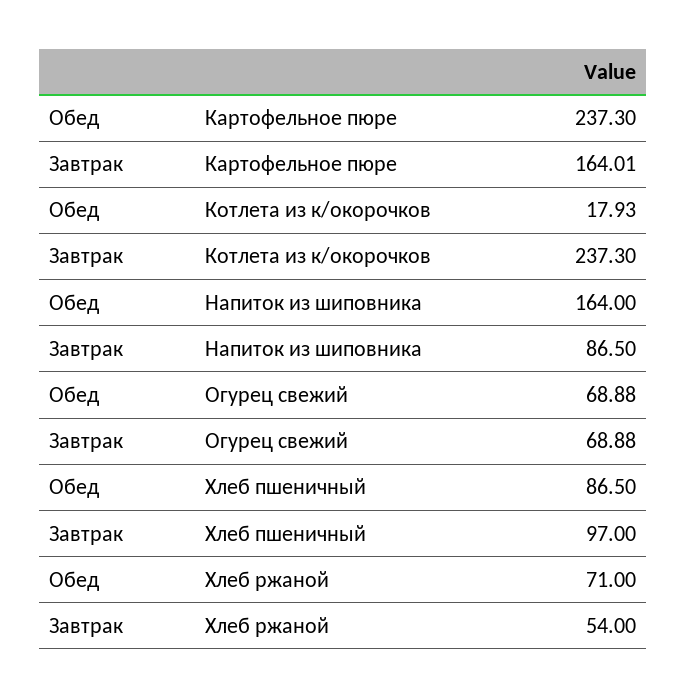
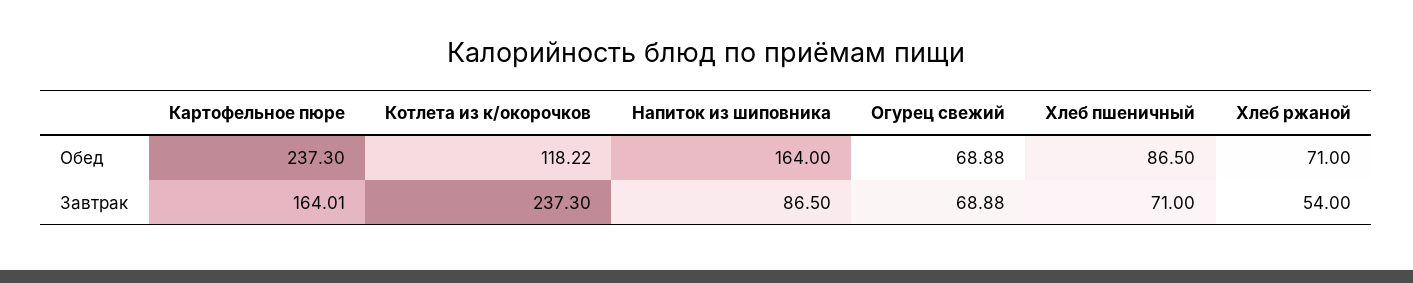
  {
    "Обед": {
      "Картофельное пюре": 237.3,
-     "Котлета из к/окорочков": 17.93,
+     "Котлета из к/окорочков": 118.22,
      "Напиток из шиповника": 164,
      "Огурец свежий": 68.88,
      "Хлеб пшеничный": 86.5,
      "Хлеб ржаной": 71
    },
    "Завтрак": {
      "Картофельное пюре": 164.01,
      "Котлета из к/окорочков": 237.3,
      "Напиток из шиповника": 86.5,
      "Огурец свежий": 68.88,
-     "Хлеб пшеничный": 97,
+     "Хлеб пшеничный": 71,
      "Хлеб ржаной": 54
    }
  }

